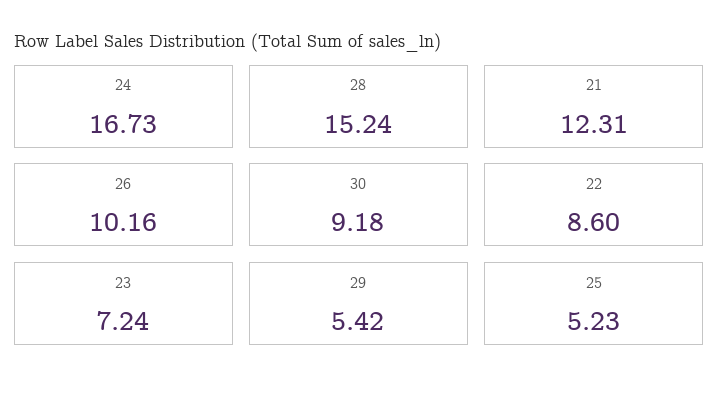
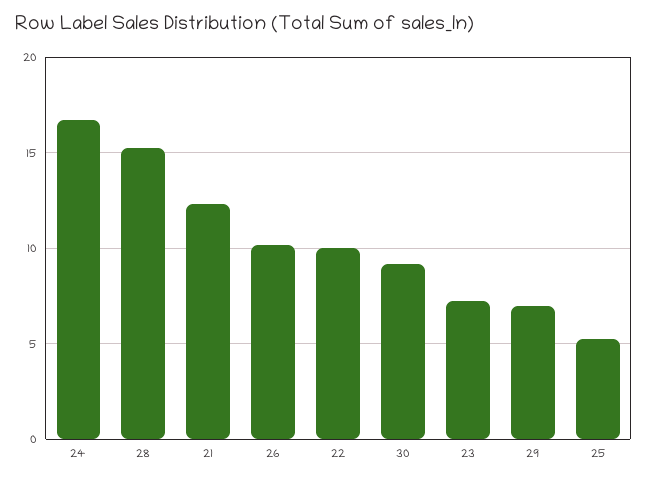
  {
    "24": 16.73,
    "28": 15.24,
    "21": 12.31,
    "26": 10.16,
    "30": 9.18,
-   "22": 8.6,
+   "22": 10,
    "23": 7.24,
-   "29": 5.42,
+   "29": 7,
    "25": 5.23
  }

